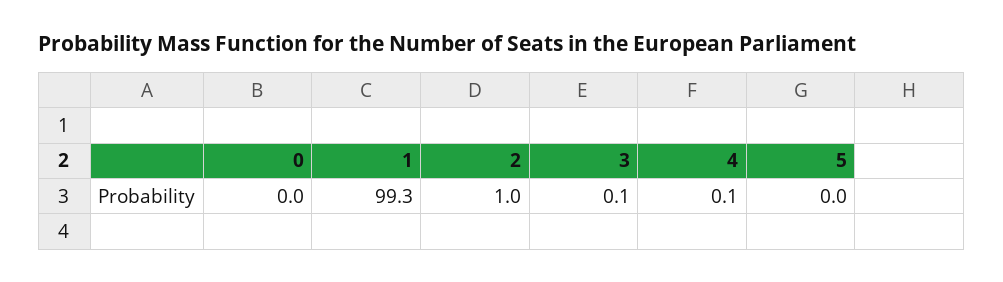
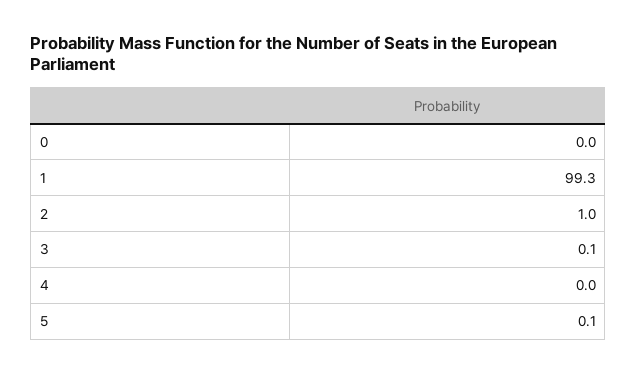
  {
    "0": 0,
    "1": 99.3,
    "2": 1,
    "3": 0.1,
-   "4": 0.1,
+   "4": 0,
-   "5": 0
+   "5": 0.1
  }

